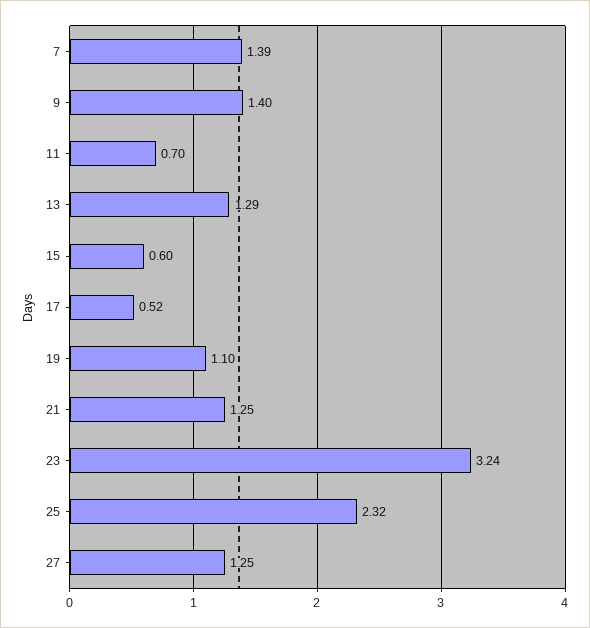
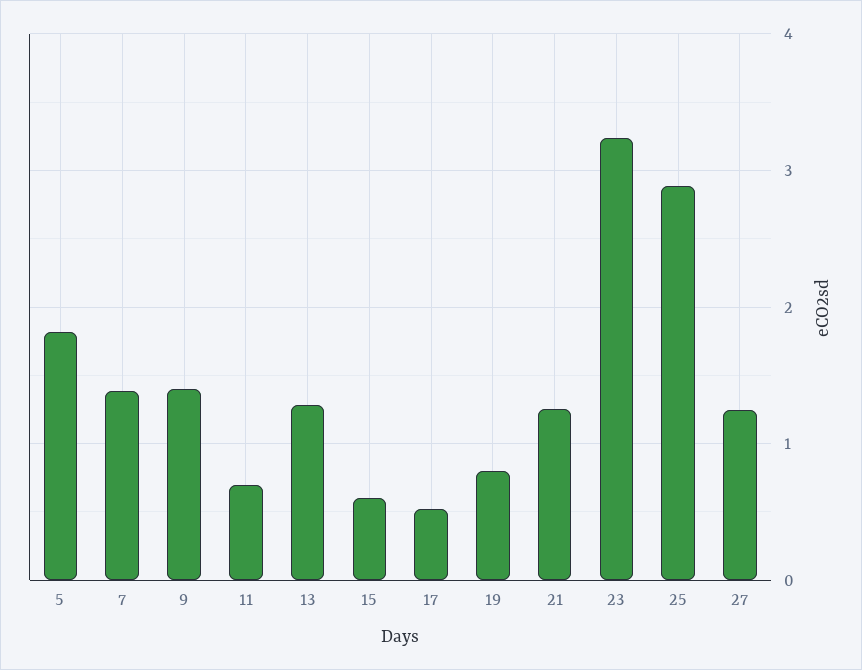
  {
    "7": 1.39,
    "9": 1.4,
    "11": 0.7,
    "13": 1.29,
    "15": 0.6,
    "17": 0.52,
-   "19": 1.1,
+   "19": 0.8,
    "21": 1.25,
    "23": 3.24,
-   "25": 2.32,
+   "25": 2.9,
-   "27": 1.25
+   "27": 1.25,
+   "5": 1.8
  }

